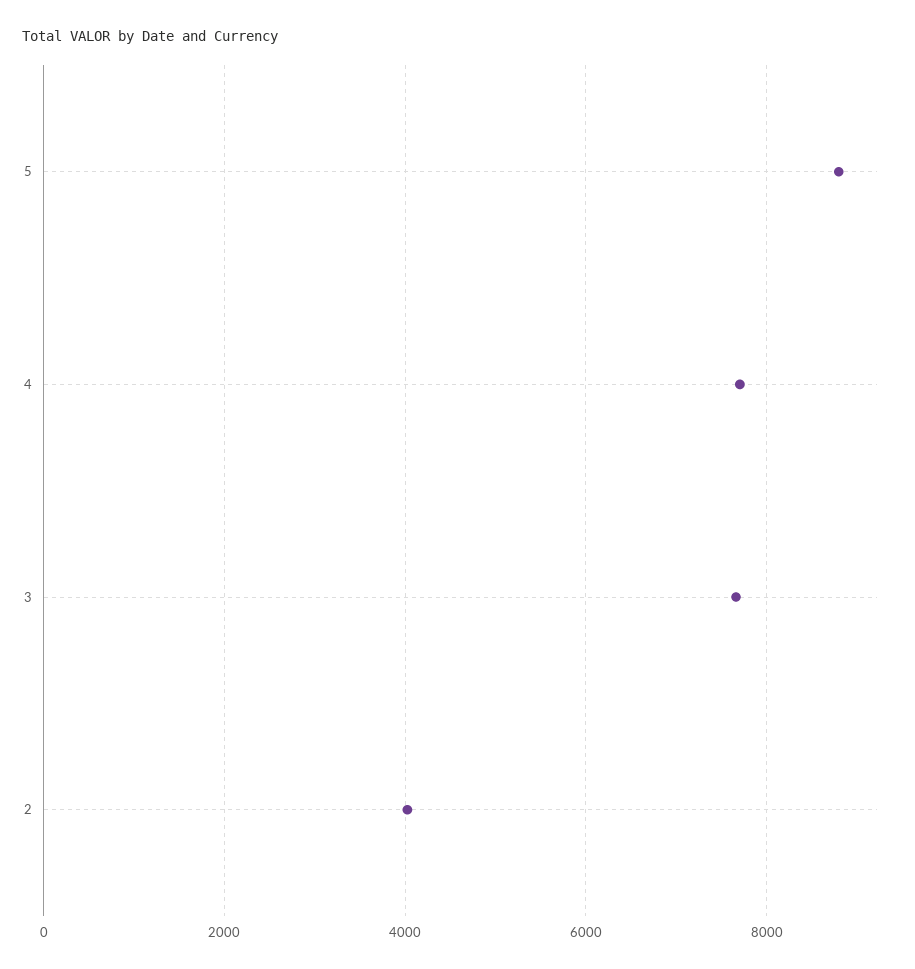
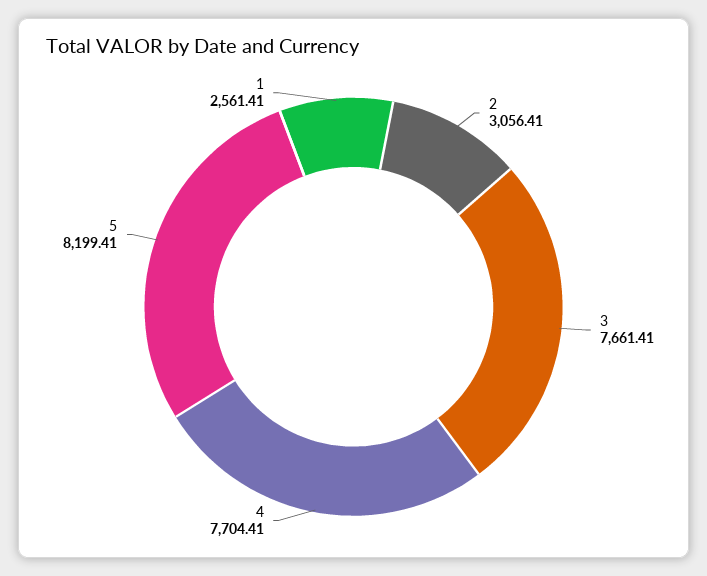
  {
-   "5": 8800,
+   "5": 8199.41,
    "4": 7704.41,
    "3": 7661.41,
-   "2": 4000
+   "2": 3056.41,
+   "1": 2561.41
  }

